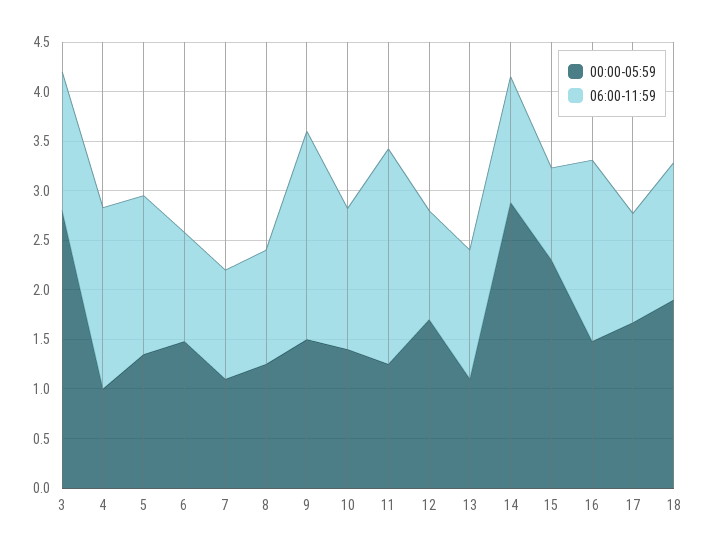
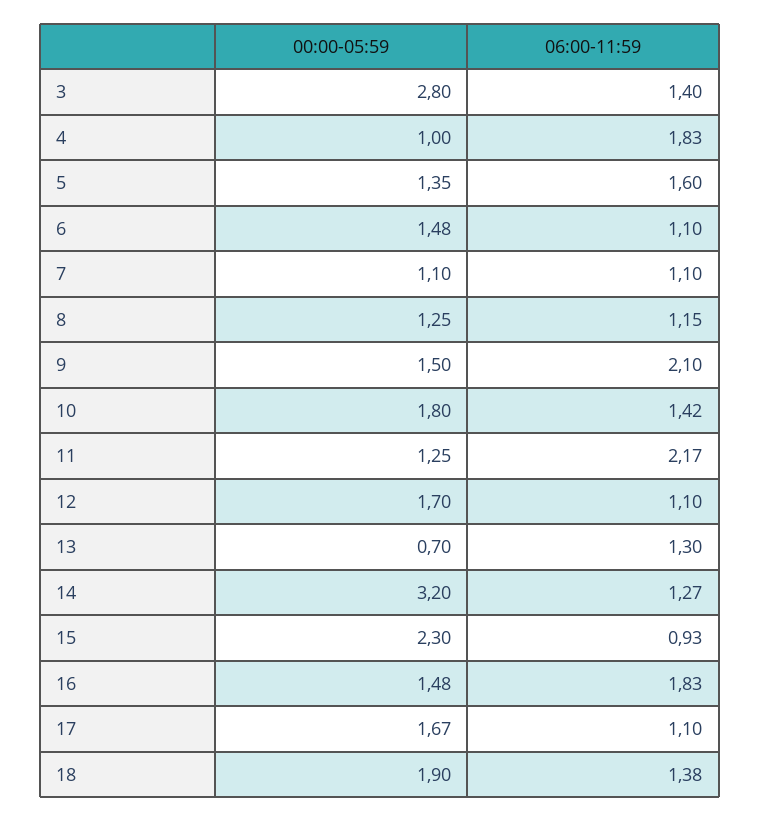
  {
    "00:00-05:59": {
      "3": 2.8,
      "4": 1,
      "5": 1.35,
      "6": 1.48,
      "7": 1.1,
      "8": 1.25,
      "9": 1.5,
-     "10": 1.4,
+     "10": 1.8,
      "11": 1.25,
      "12": 1.7,
-     "13": 1.1,
+     "13": 0.7,
-     "14": 2.9,
+     "14": 3.2,
      "15": 2.3,
      "16": 1.48,
      "17": 1.67,
      "18": 1.9
    },
    "06:00-11:59": {
      "3": 1.4,
      "4": 1.83,
      "5": 1.6,
      "6": 1.1,
      "7": 1.1,
      "8": 1.15,
      "9": 2.1,
      "10": 1.42,
      "11": 2.17,
      "12": 1.1,
      "13": 1.3,
      "14": 1.27,
      "15": 0.93,
      "16": 1.83,
      "17": 1.1,
      "18": 1.38
    }
  }

